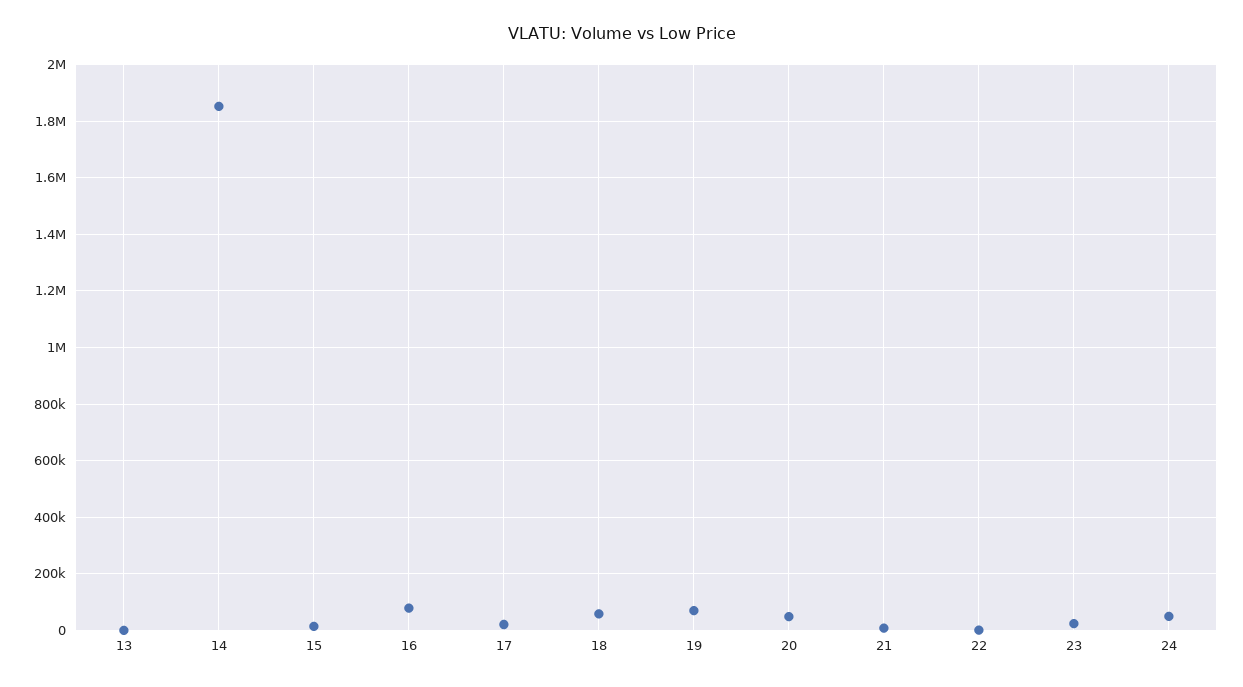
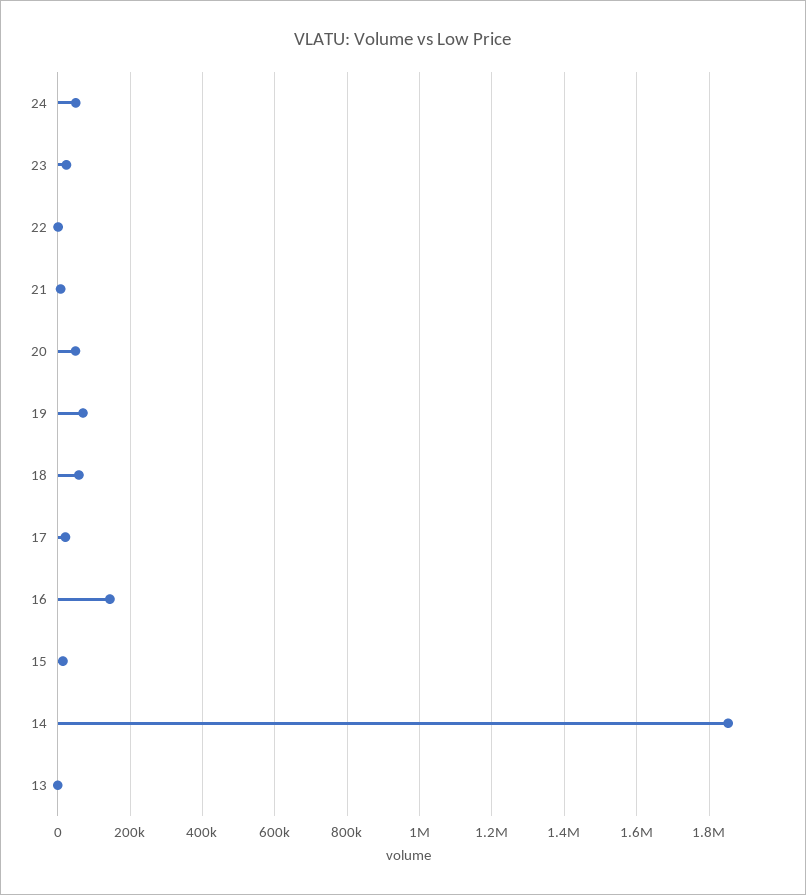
  {
    "13": 0,
    "14": 1860000,
    "15": 20000,
-   "16": 75000,
+   "16": 140000,
    "17": 20000,
    "18": 60000,
    "19": 60000,
    "20": 40000,
    "21": 0,
    "22": 0,
    "23": 20000,
    "24": 40000
  }

